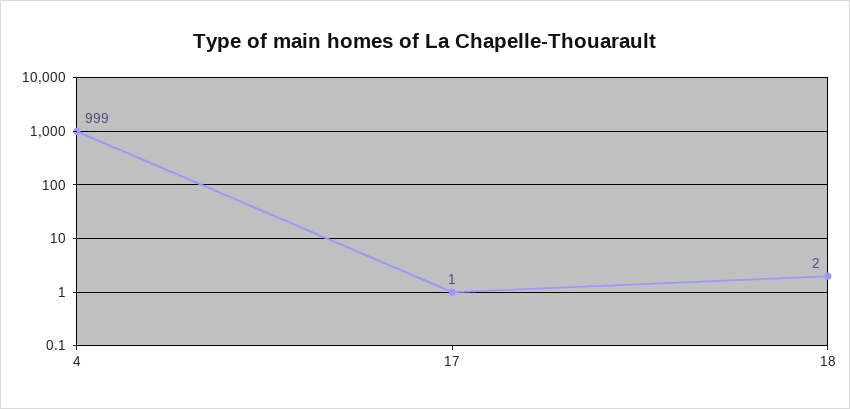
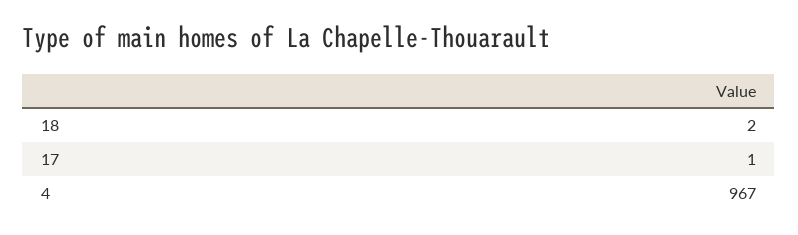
  {
-   "4": 999,
+   "4": 967,
    "17": 1,
    "18": 2
  }

